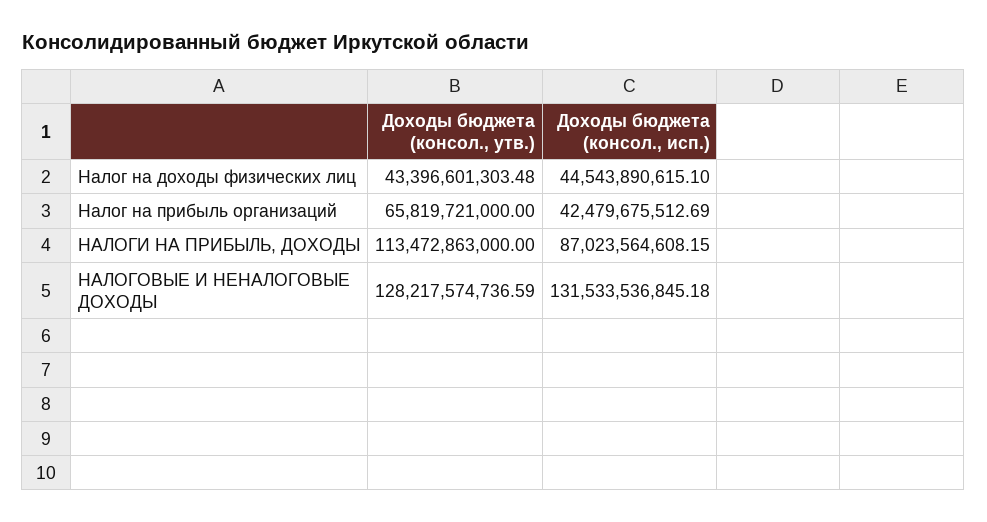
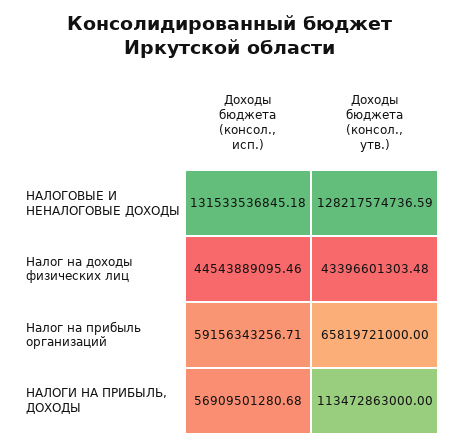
  {
    "Доходы бюджета (консол., утв.)": {
      "Налог на доходы физических лиц": 43396601303.48,
      "Налог на прибыль организаций": 65819721000,
      "НАЛОГИ НА ПРИБЫЛЬ, ДОХОДЫ": 113472863000,
      "НАЛОГОВЫЕ И НЕНАЛОГОВЫЕ ДОХОДЫ": 128217574736.59
    },
    "Доходы бюджета (консол., исп.)": {
-     "Налог на доходы физических лиц": 44543890615.1,
+     "Налог на доходы физических лиц": 44543889095.46,
-     "Налог на прибыль организаций": 42479675512.69,
+     "Налог на прибыль организаций": 59156343256.71,
-     "НАЛОГИ НА ПРИБЫЛЬ, ДОХОДЫ": 87023564608.15,
+     "НАЛОГИ НА ПРИБЫЛЬ, ДОХОДЫ": 56909501280.68,
      "НАЛОГОВЫЕ И НЕНАЛОГОВЫЕ ДОХОДЫ": 131533536845.18
    }
  }

